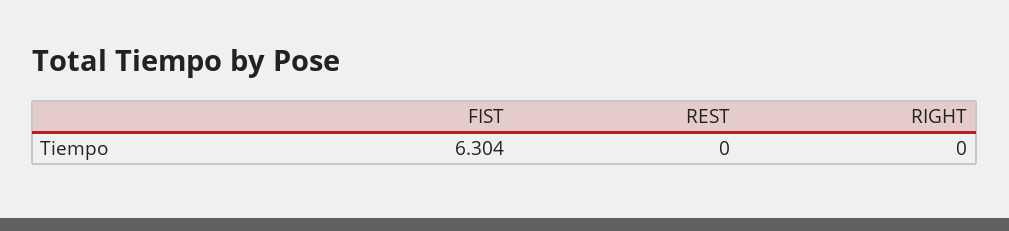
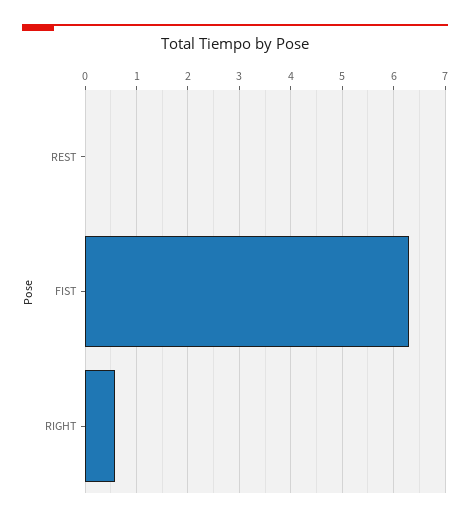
  {
    "FIST": 6.304,
    "REST": 0,
-   "RIGHT": 0
+   "RIGHT": 0.6
  }

